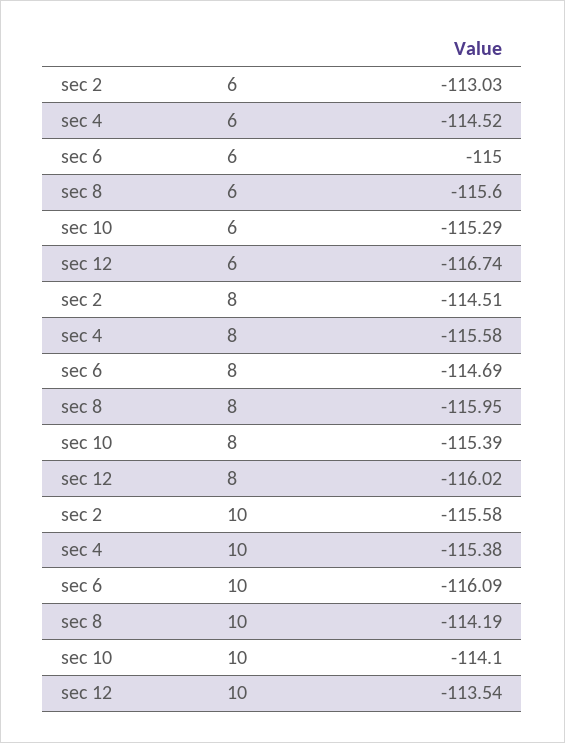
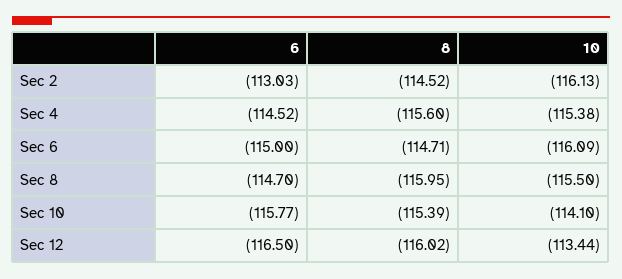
  {
    "sec 2": {
      "6": -113.03,
-     "8": -114.51,
+     "8": -114.52,
-     "10": -115.58
+     "10": -116.13
    },
    "sec 4": {
      "6": -114.52,
-     "8": -115.58,
+     "8": -115.6,
      "10": -115.38
    },
    "sec 6": {
      "6": -115,
-     "8": -114.69,
+     "8": -114.71,
      "10": -116.09
    },
    "sec 8": {
-     "6": -115.6,
+     "6": -114.7,
      "8": -115.95,
-     "10": -114.19
+     "10": -115.5
    },
    "sec 10": {
-     "6": -115.29,
+     "6": -115.77,
      "8": -115.39,
      "10": -114.1
    },
    "sec 12": {
-     "6": -116.74,
+     "6": -116.5,
      "8": -116.02,
-     "10": -113.54
+     "10": -113.44
    }
  }

